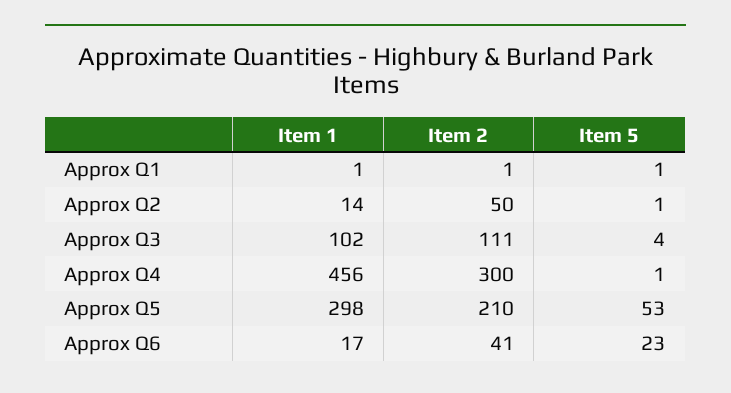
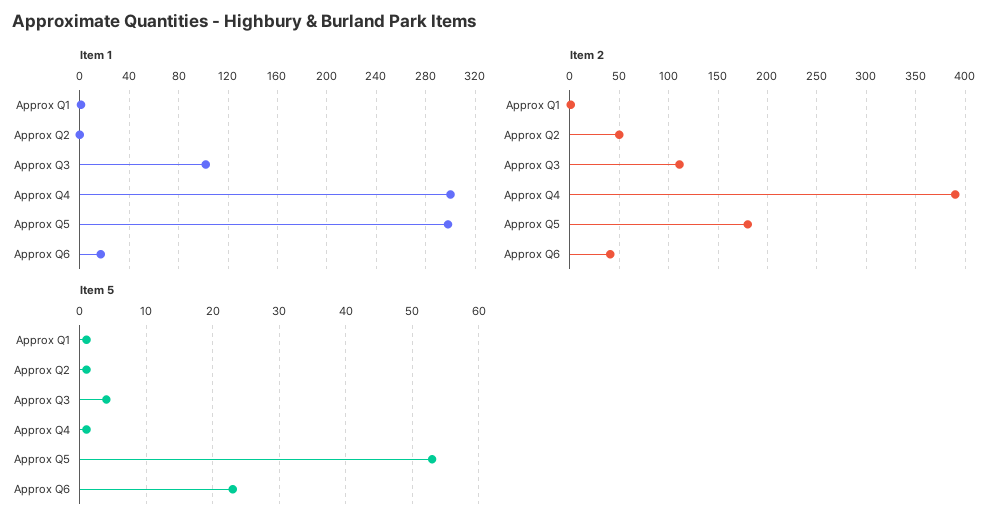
  {
    "Item 1": {
      "Approx Q1": 1,
-     "Approx Q2": 14,
+     "Approx Q2": 0,
      "Approx Q3": 102,
-     "Approx Q4": 456,
+     "Approx Q4": 300,
      "Approx Q5": 298,
      "Approx Q6": 17
    },
    "Item 2": {
      "Approx Q1": 1,
      "Approx Q2": 50,
      "Approx Q3": 111,
-     "Approx Q4": 300,
+     "Approx Q4": 390,
-     "Approx Q5": 210,
+     "Approx Q5": 180,
      "Approx Q6": 41
    },
    "Item 5": {
      "Approx Q1": 1,
      "Approx Q2": 1,
      "Approx Q3": 4,
      "Approx Q4": 1,
      "Approx Q5": 53,
      "Approx Q6": 23
    }
  }

